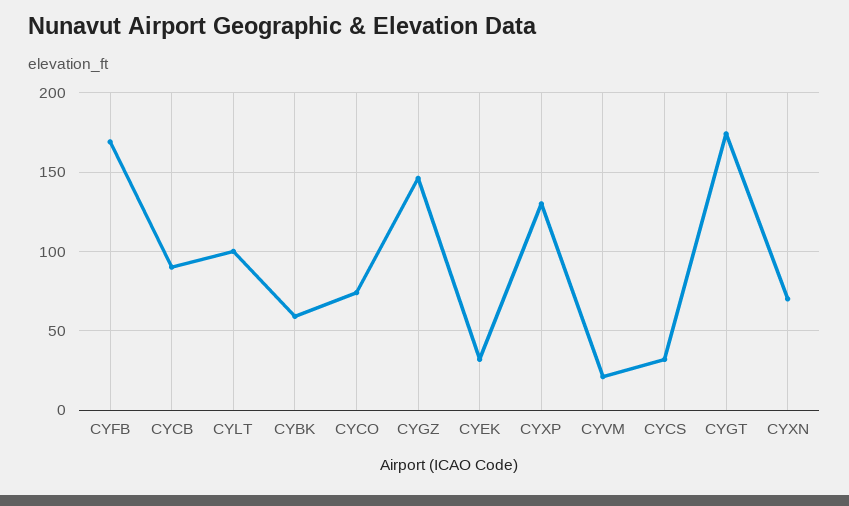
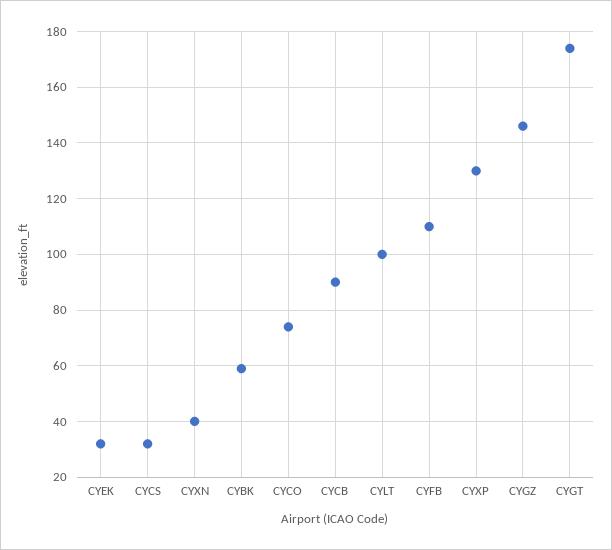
  {
-   "CYFB": 170,
+   "CYFB": 110,
    "CYCB": 90,
    "CYLT": 100,
    "CYBK": 60,
    "CYCO": 75,
    "CYGZ": 145,
    "CYEK": 30,
    "CYXP": 130,
-   "CYVM": 20,
    "CYCS": 30,
    "CYGT": 175,
-   "CYXN": 70
+   "CYXN": 40
  }

